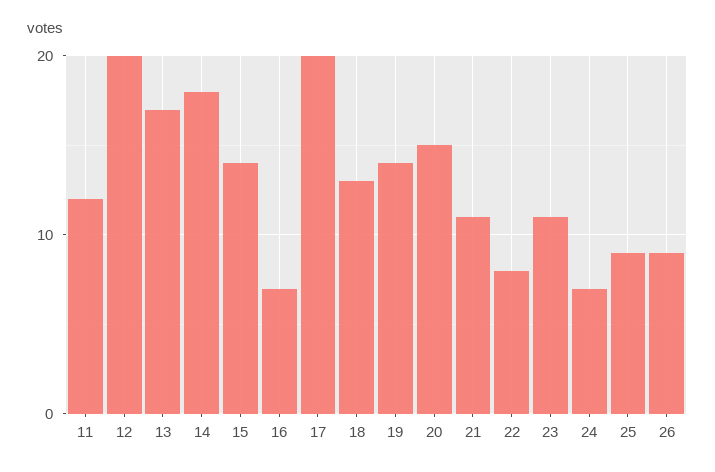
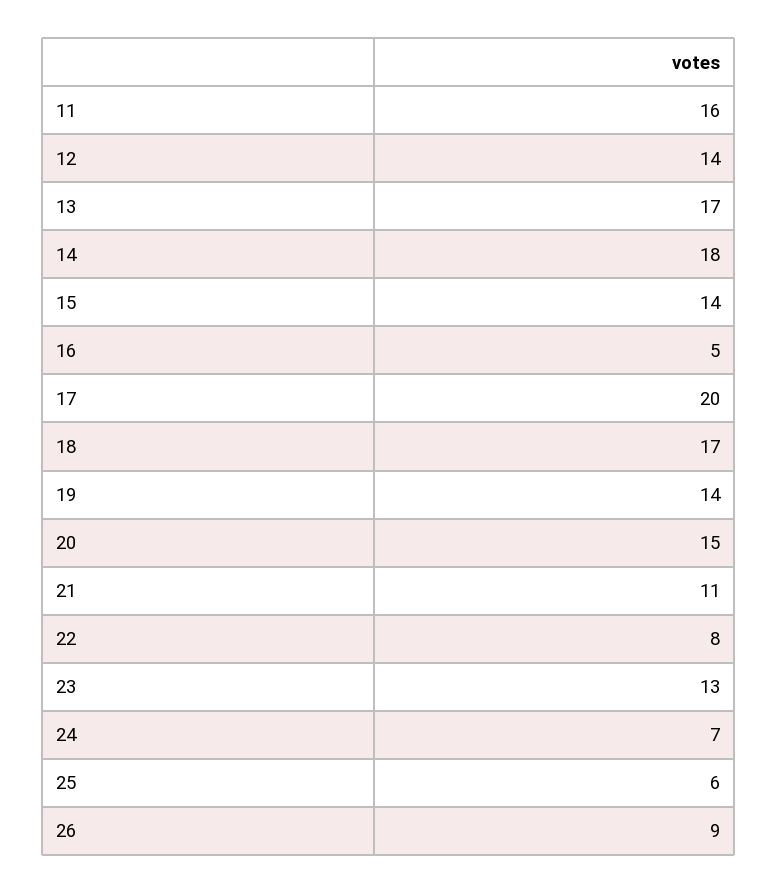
  {
-   "11": 12,
+   "11": 16,
-   "12": 20,
+   "12": 14,
    "13": 17,
    "14": 18,
    "15": 14,
-   "16": 7,
+   "16": 5,
    "17": 20,
-   "18": 13,
+   "18": 17,
    "19": 14,
    "20": 15,
    "21": 11,
    "22": 8,
-   "23": 11,
+   "23": 13,
    "24": 7,
-   "25": 9,
+   "25": 6,
    "26": 9
  }

